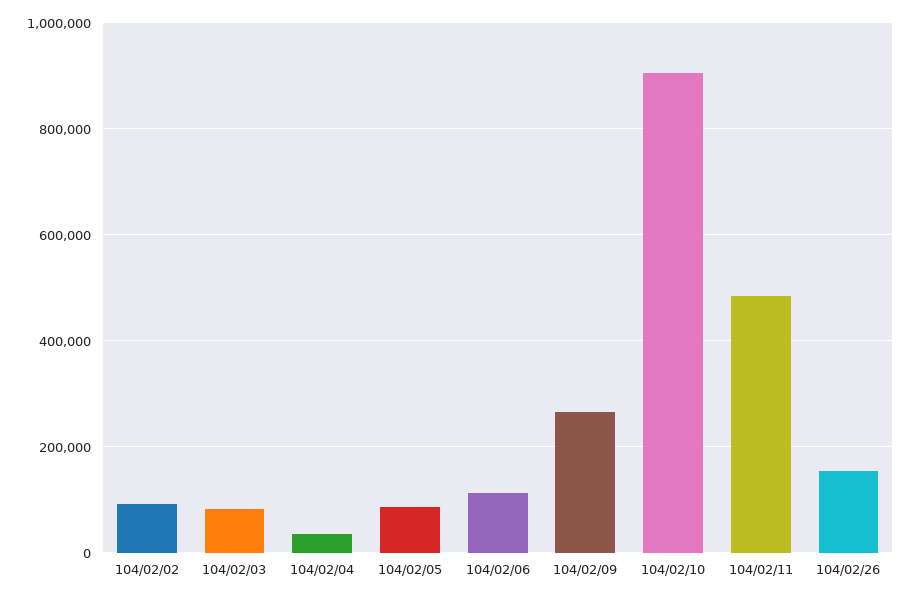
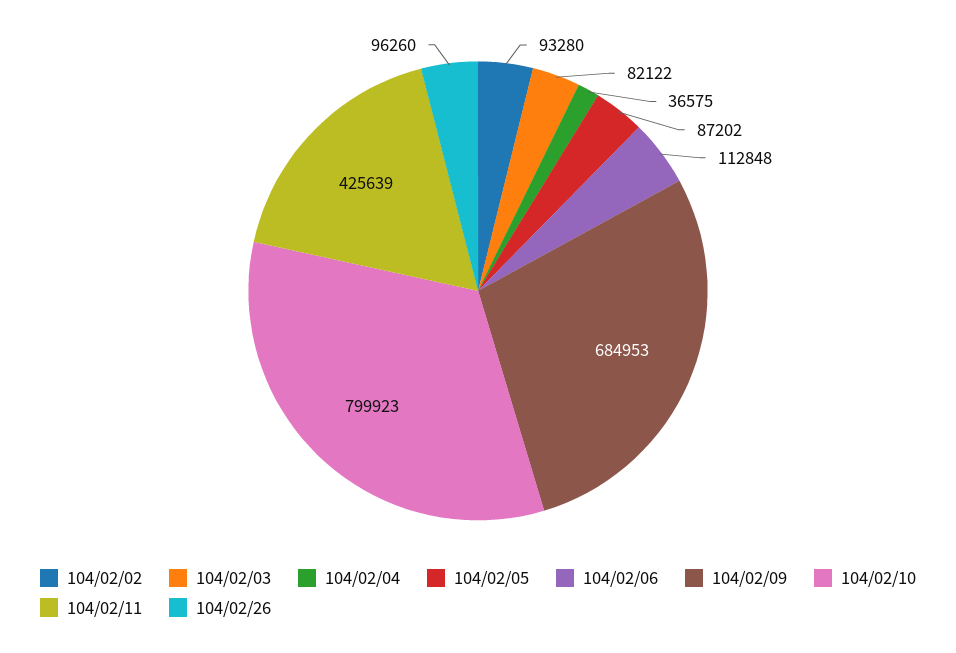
  {
    "104/02/02": 93280,
    "104/02/03": 82122,
    "104/02/04": 36575,
    "104/02/05": 87202,
    "104/02/06": 112848,
-   "104/02/09": 260000,
+   "104/02/09": 684953,
-   "104/02/10": 900000,
+   "104/02/10": 799923,
-   "104/02/11": 480000,
+   "104/02/11": 425639,
-   "104/02/26": 160000
+   "104/02/26": 96260
  }

